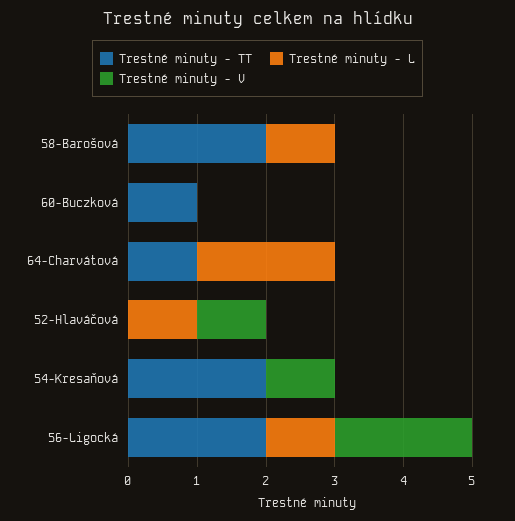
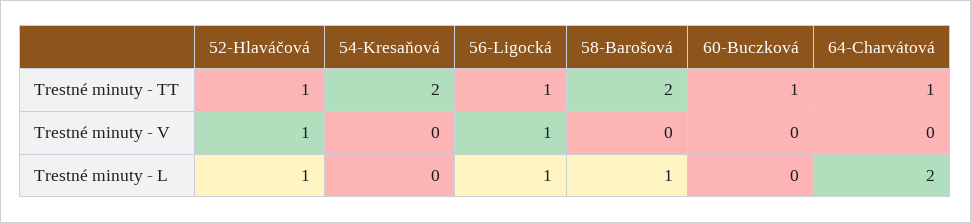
  {
    "Trestné minuty - TT": {
      "58-Barošová": 2,
      "60-Buczková": 1,
      "64-Charvátová": 1,
-     "52-Hlaváčová": 0,
+     "52-Hlaváčová": 1,
      "54-Kresaňová": 2,
-     "56-Ligocká": 2
+     "56-Ligocká": 1
    },
    "Trestné minuty - L": {
      "58-Barošová": 1,
      "60-Buczková": 0,
      "64-Charvátová": 2,
      "52-Hlaváčová": 1,
      "54-Kresaňová": 0,
      "56-Ligocká": 1
    },
    "Trestné minuty - V": {
      "58-Barošová": 0,
      "60-Buczková": 0,
      "64-Charvátová": 0,
      "52-Hlaváčová": 1,
-     "54-Kresaňová": 1,
+     "54-Kresaňová": 0,
-     "56-Ligocká": 2
+     "56-Ligocká": 1
    }
  }

